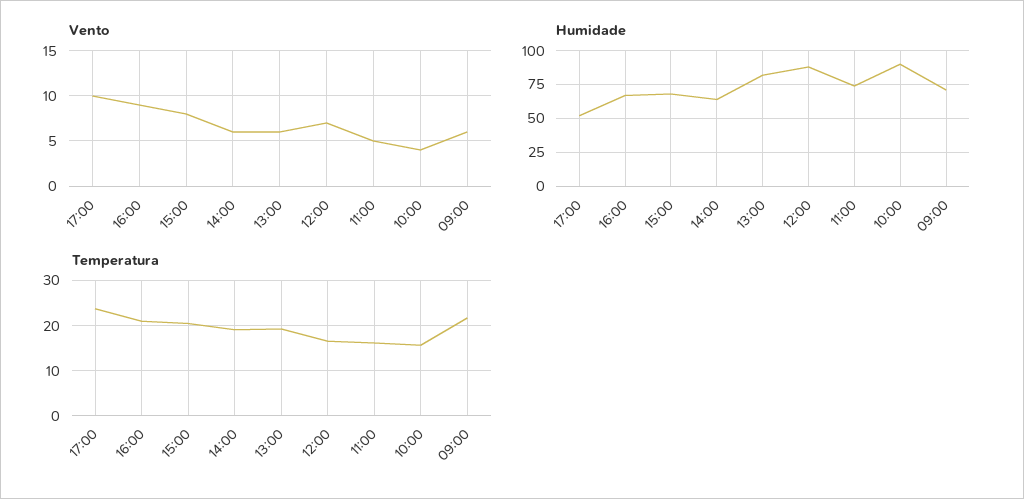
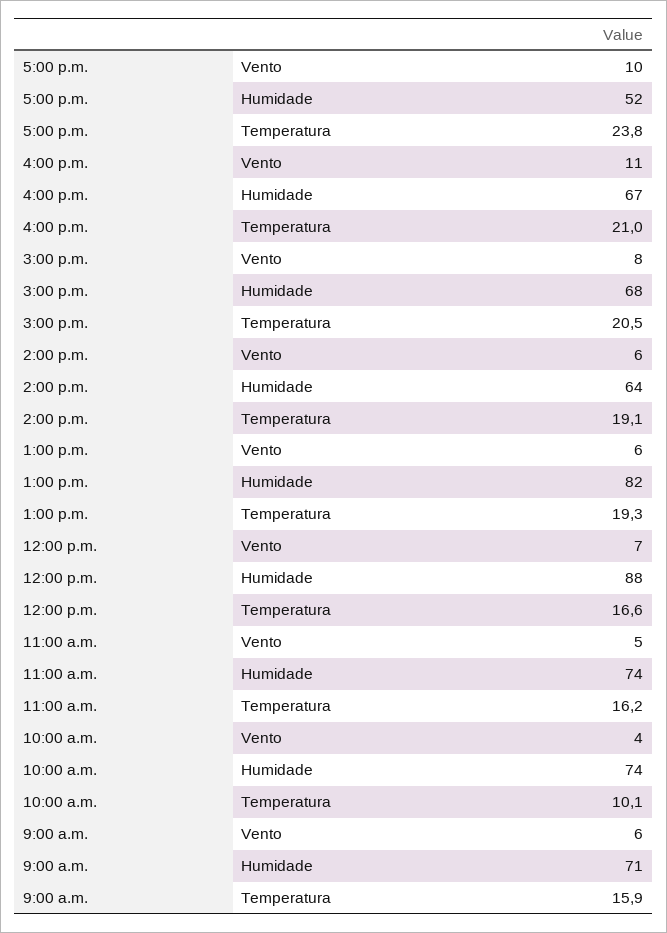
  {
    "Vento": {
      "17:00": 10,
-     "16:00": 9,
+     "16:00": 11,
      "15:00": 8,
      "14:00": 6,
      "13:00": 6,
      "12:00": 7,
      "11:00": 5,
      "10:00": 4,
      "09:00": 6
    },
    "Humidade": {
      "17:00": 52,
      "16:00": 67,
      "15:00": 68,
      "14:00": 64,
      "13:00": 82,
      "12:00": 88,
      "11:00": 74,
-     "10:00": 90,
+     "10:00": 74,
      "09:00": 71
    },
    "Temperatura": {
      "17:00": 23.8,
      "16:00": 21,
      "15:00": 20.5,
      "14:00": 19.1,
      "13:00": 19.3,
      "12:00": 16.6,
      "11:00": 16.2,
-     "10:00": 16,
+     "10:00": 10.1,
-     "09:00": 22
+     "09:00": 15.9
    }
  }

